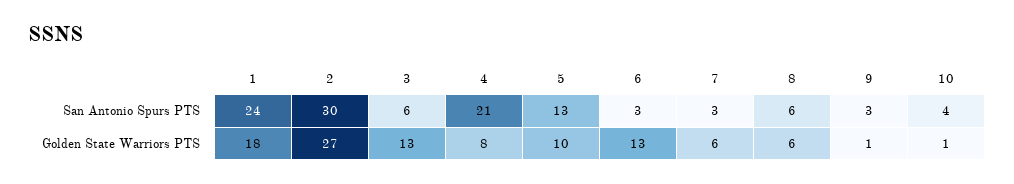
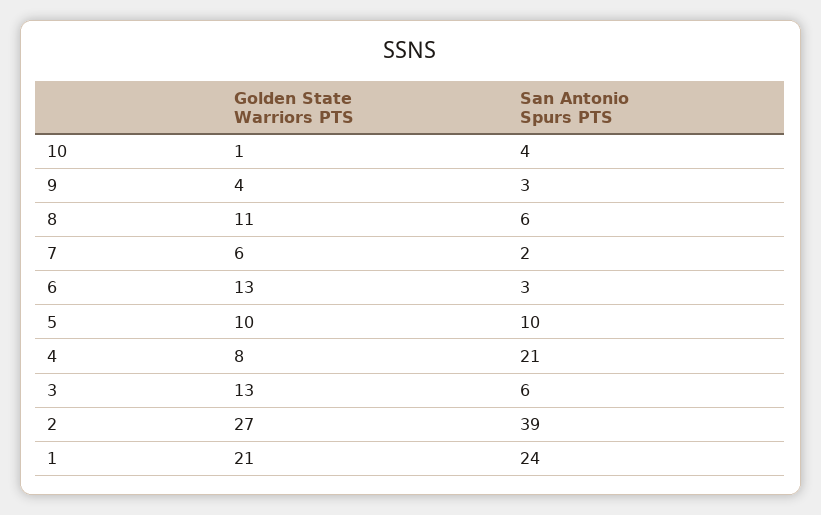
  {
    "1": {
      "San Antonio Spurs PTS": 24,
-     "Golden State Warriors PTS": 18
+     "Golden State Warriors PTS": 21
    },
    "2": {
-     "San Antonio Spurs PTS": 30,
+     "San Antonio Spurs PTS": 39,
      "Golden State Warriors PTS": 27
    },
    "3": {
      "San Antonio Spurs PTS": 6,
      "Golden State Warriors PTS": 13
    },
    "4": {
      "San Antonio Spurs PTS": 21,
      "Golden State Warriors PTS": 8
    },
    "5": {
-     "San Antonio Spurs PTS": 13,
+     "San Antonio Spurs PTS": 10,
      "Golden State Warriors PTS": 10
    },
    "6": {
      "San Antonio Spurs PTS": 3,
      "Golden State Warriors PTS": 13
    },
    "7": {
-     "San Antonio Spurs PTS": 3,
+     "San Antonio Spurs PTS": 2,
      "Golden State Warriors PTS": 6
    },
    "8": {
      "San Antonio Spurs PTS": 6,
-     "Golden State Warriors PTS": 6
+     "Golden State Warriors PTS": 11
    },
    "9": {
      "San Antonio Spurs PTS": 3,
-     "Golden State Warriors PTS": 1
+     "Golden State Warriors PTS": 4
    },
    "10": {
      "San Antonio Spurs PTS": 4,
      "Golden State Warriors PTS": 1
    }
  }

